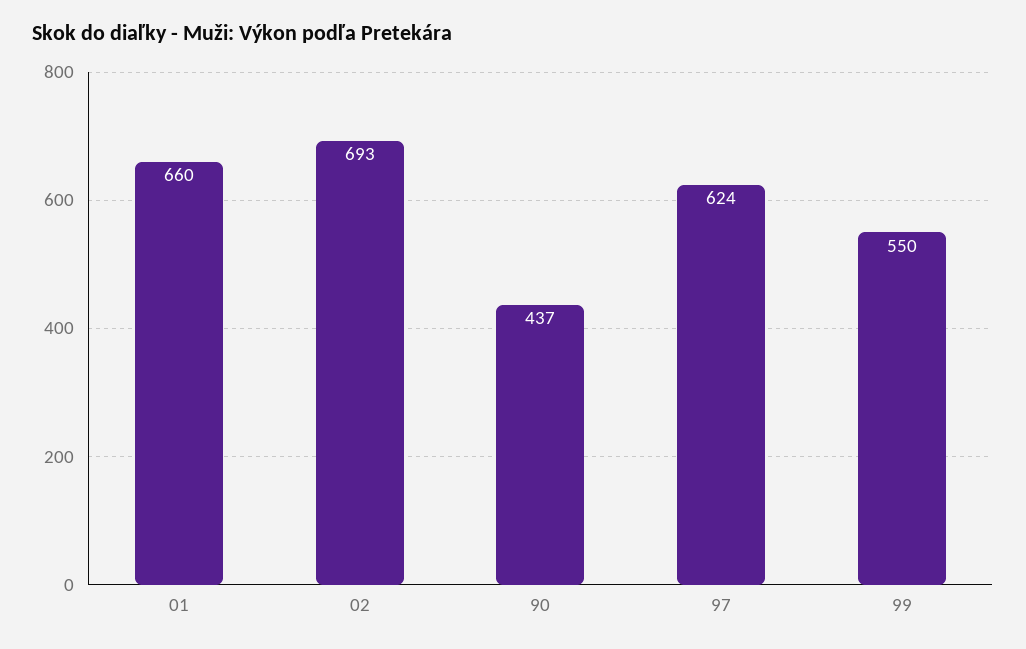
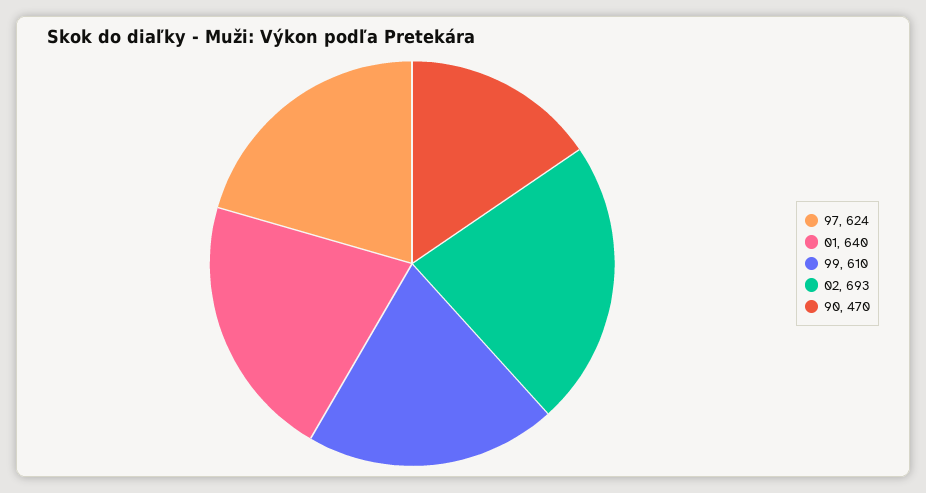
  {
-   "01": 660,
+   "01": 640,
    "02": 693,
-   "90": 437,
+   "90": 470,
    "97": 624,
-   "99": 550
+   "99": 610
  }

